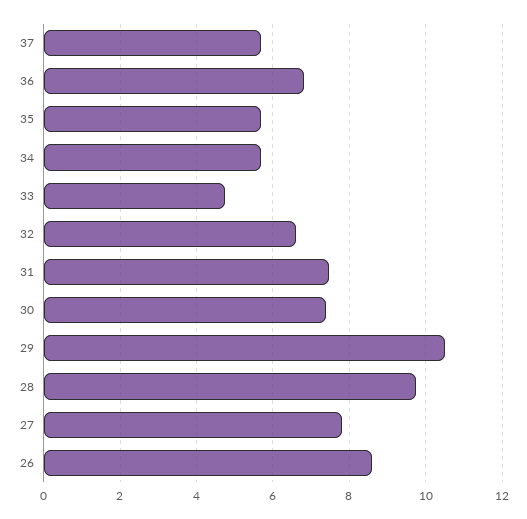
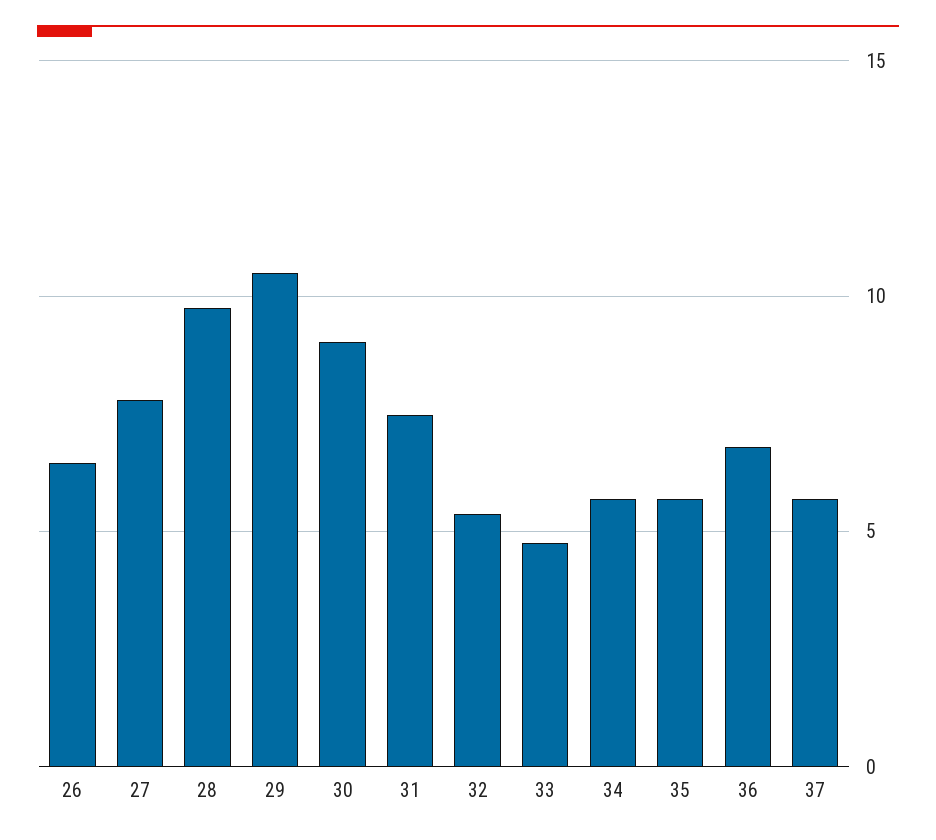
  {
    "37": 5.8,
    "36": 6.8,
    "35": 5.6,
    "34": 5.8,
    "33": 4.8,
-   "32": 6.6,
+   "32": 5.5,
    "31": 7.4,
-   "30": 7.4,
+   "30": 9,
    "29": 10.6,
    "28": 9.8,
    "27": 7.8,
-   "26": 8.6
+   "26": 6.5
  }

